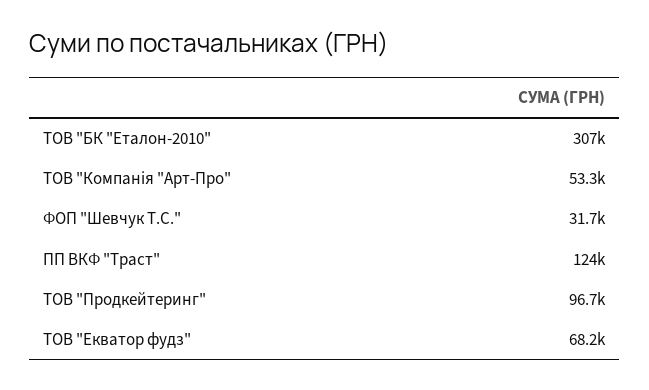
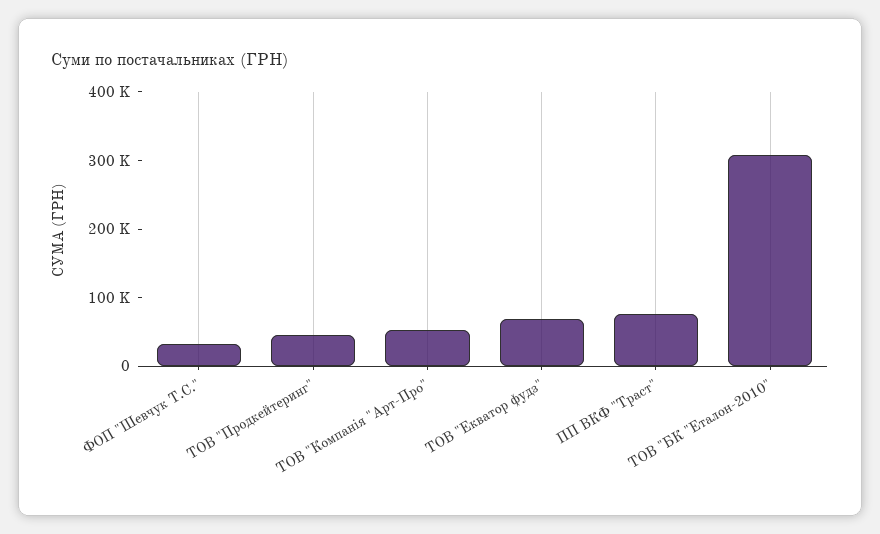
  {
    "ТОВ \"БК \"Еталон-2010\"": 307000,
    "ТОВ \"Компанія \"Арт-Про\"": 53300,
    "ФОП \"Шевчук Т.С.\"": 31700,
-   "ПП ВКФ \"Траст\"": 124000,
+   "ПП ВКФ \"Траст\"": 80000,
-   "ТОВ \"Продкейтеринг\"": 96700,
+   "ТОВ \"Продкейтеринг\"": 40000,
    "ТОВ \"Екватор фудз\"": 68200
  }

